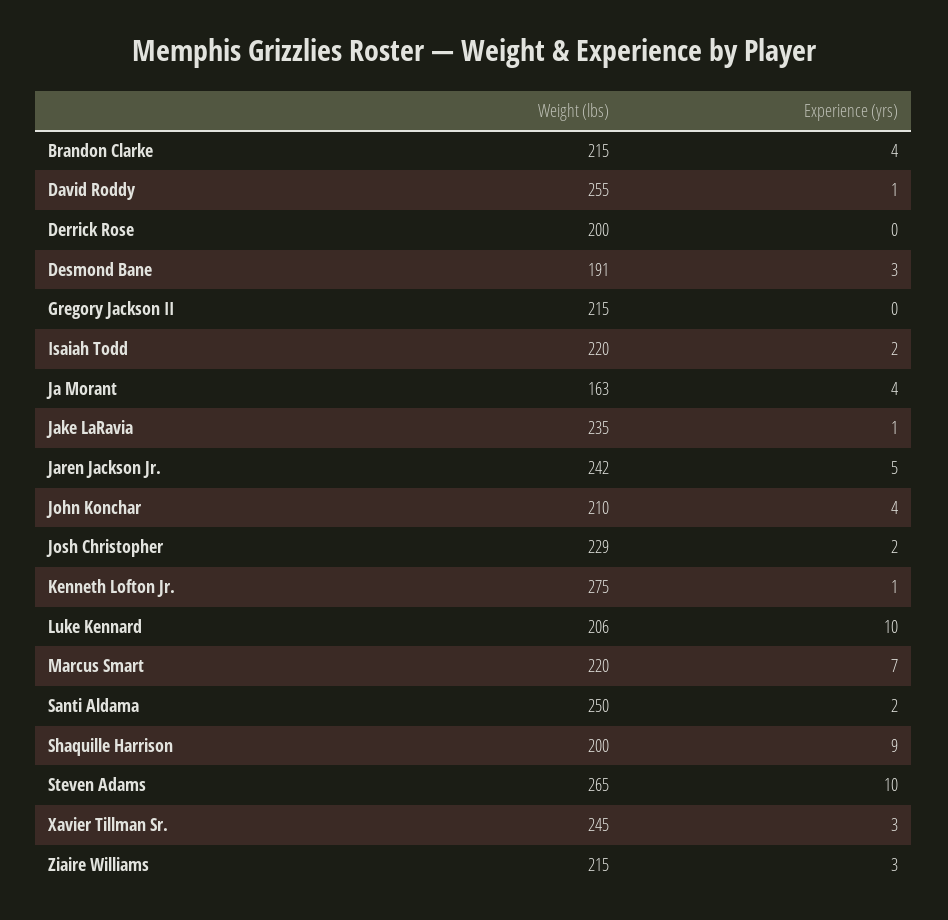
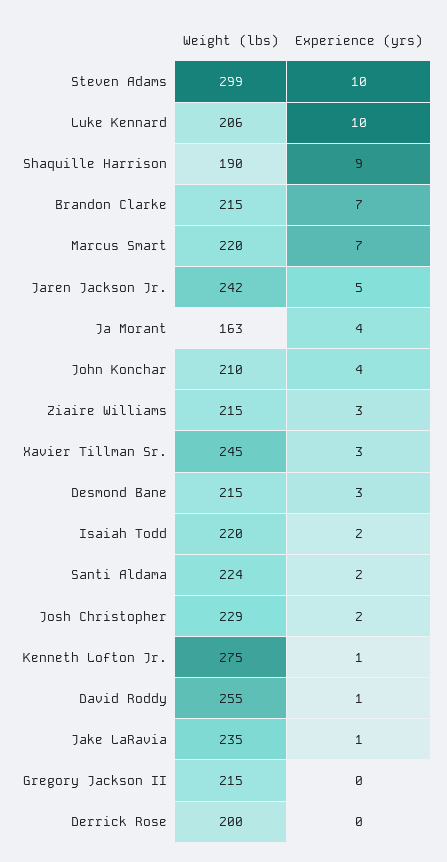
  {
    "Weight (lbs)": {
      "Brandon Clarke": 215,
      "David Roddy": 255,
      "Derrick Rose": 200,
-     "Desmond Bane": 191,
+     "Desmond Bane": 215,
      "Gregory Jackson II": 215,
      "Isaiah Todd": 220,
      "Ja Morant": 163,
      "Jake LaRavia": 235,
      "Jaren Jackson Jr.": 242,
      "John Konchar": 210,
      "Josh Christopher": 229,
      "Kenneth Lofton Jr.": 275,
      "Luke Kennard": 206,
      "Marcus Smart": 220,
-     "Santi Aldama": 250,
+     "Santi Aldama": 224,
-     "Shaquille Harrison": 200,
+     "Shaquille Harrison": 190,
-     "Steven Adams": 265,
+     "Steven Adams": 299,
      "Xavier Tillman Sr.": 245,
      "Ziaire Williams": 215
    },
    "Experience (yrs)": {
-     "Brandon Clarke": 4,
+     "Brandon Clarke": 7,
      "David Roddy": 1,
      "Derrick Rose": 0,
      "Desmond Bane": 3,
      "Gregory Jackson II": 0,
      "Isaiah Todd": 2,
      "Ja Morant": 4,
      "Jake LaRavia": 1,
      "Jaren Jackson Jr.": 5,
      "John Konchar": 4,
      "Josh Christopher": 2,
      "Kenneth Lofton Jr.": 1,
      "Luke Kennard": 10,
      "Marcus Smart": 7,
      "Santi Aldama": 2,
      "Shaquille Harrison": 9,
      "Steven Adams": 10,
      "Xavier Tillman Sr.": 3,
      "Ziaire Williams": 3
    }
  }

